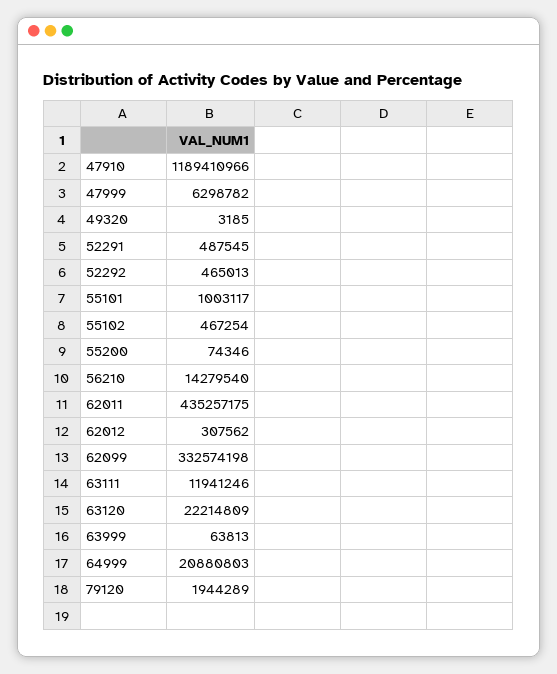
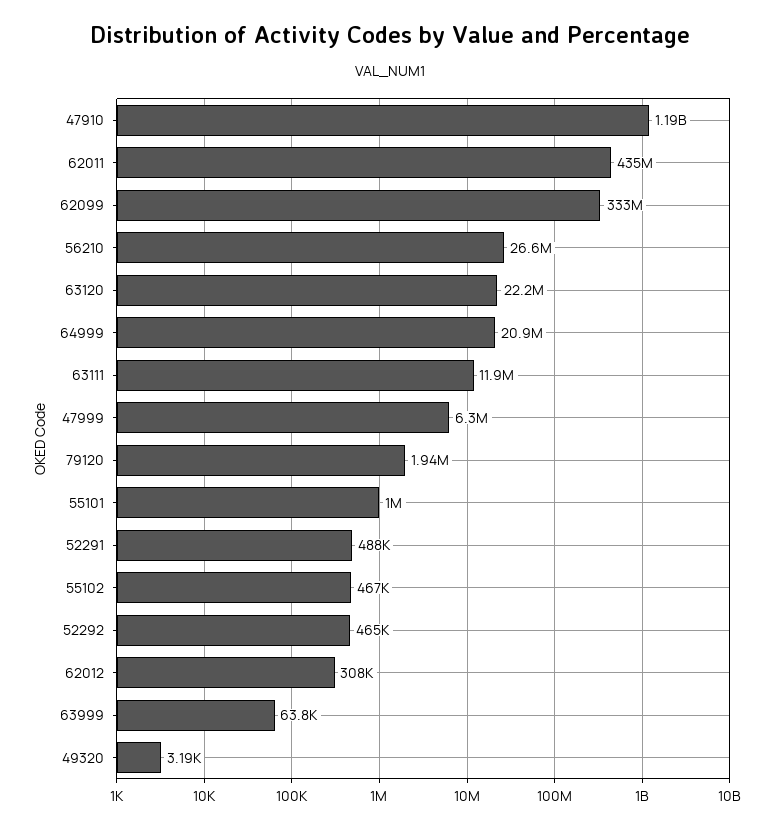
  {
    "47910": 1189410966,
    "47999": 6298782,
    "49320": 3185,
    "52291": 487545,
    "52292": 465013,
    "55101": 1003117,
    "55102": 467254,
-   "55200": 74346,
-   "56210": 14279540,
+   "56210": 26600000,
    "62011": 435257175,
    "62012": 307562,
    "62099": 332574198,
    "63111": 11941246,
    "63120": 22214809,
    "63999": 63813,
    "64999": 20880803,
    "79120": 1944289
  }

